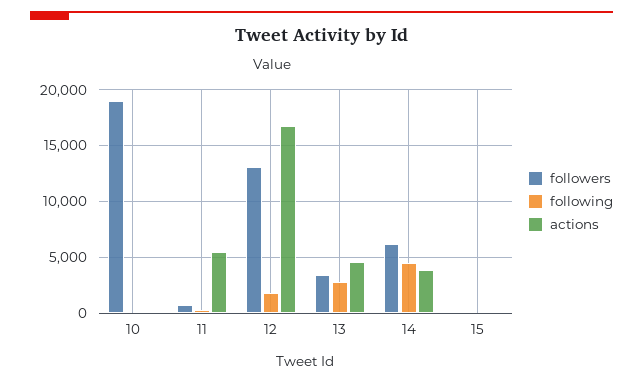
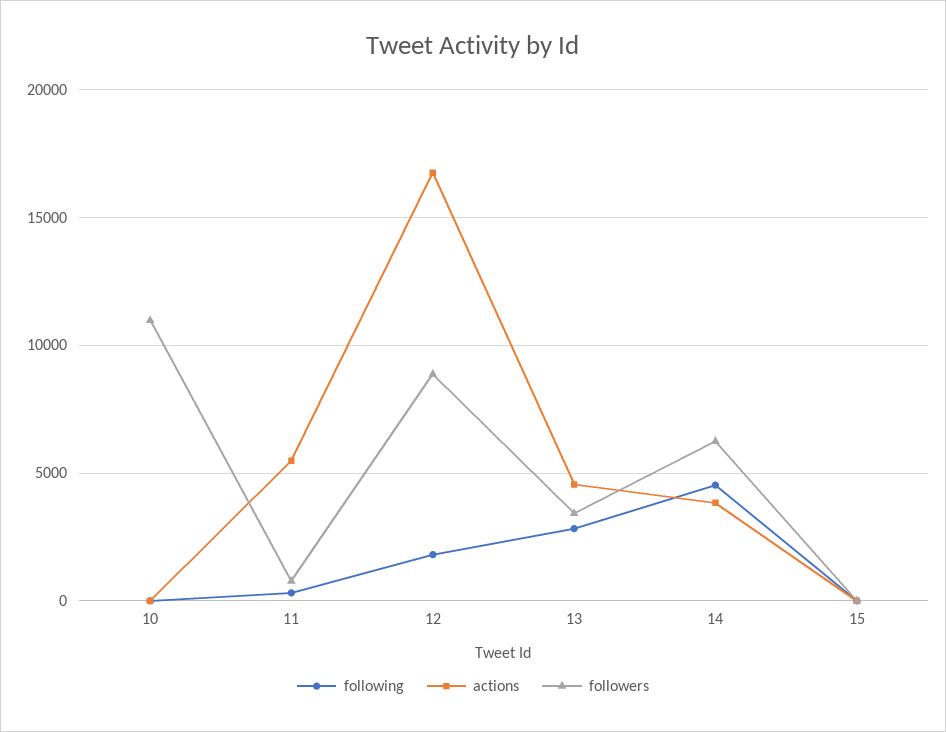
  {
    "followers": {
-     "10": 19000,
+     "10": 11000,
      "11": 1000,
-     "12": 13000,
+     "12": 9000,
      "13": 3500,
      "14": 6000,
      "15": 0
    },
    "following": {
      "10": 0,
      "11": 500,
      "12": 2000,
      "13": 3000,
      "14": 4500,
      "15": 0
    },
    "actions": {
      "10": 0,
      "11": 5500,
      "12": 16500,
      "13": 4500,
      "14": 4000,
      "15": 0
    }
  }

